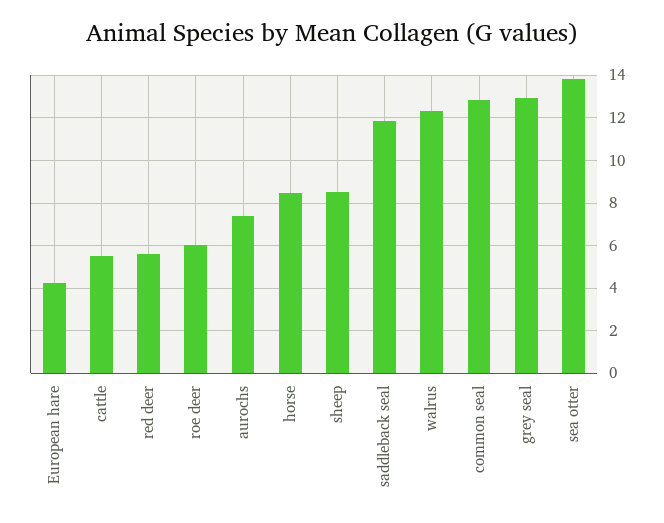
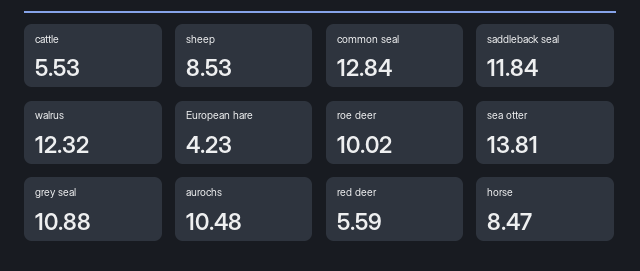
  {
    "European hare": 4.23,
    "cattle": 5.53,
    "red deer": 5.59,
-   "roe deer": 6,
+   "roe deer": 10.02,
-   "aurochs": 7.5,
+   "aurochs": 10.48,
    "horse": 8.47,
    "sheep": 8.53,
    "saddleback seal": 11.84,
    "walrus": 12.32,
    "common seal": 12.84,
-   "grey seal": 13,
+   "grey seal": 10.88,
    "sea otter": 13.81
  }

